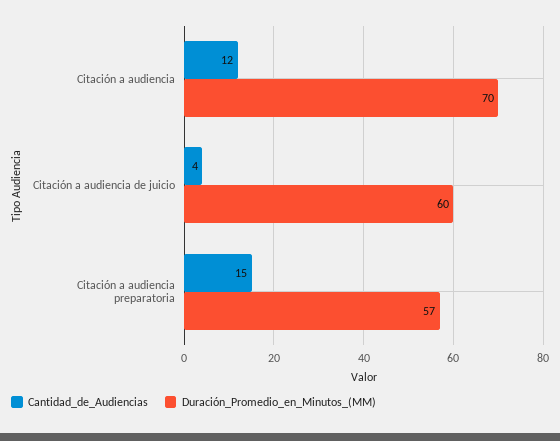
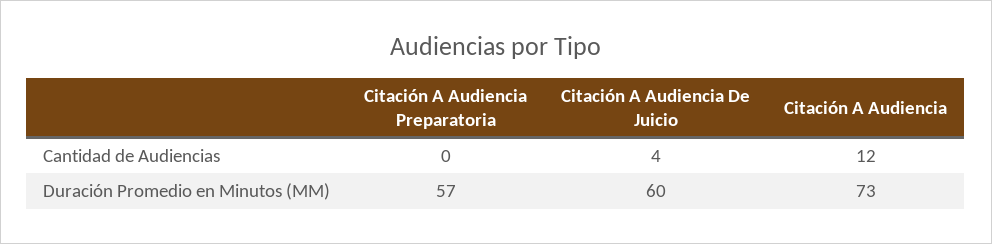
  {
    "Cantidad_de_Audiencias": {
      "Citación a audiencia": 12,
      "Citación a audiencia de juicio": 4,
-     "Citación a audiencia preparatoria": 15
+     "Citación a audiencia preparatoria": 0
    },
    "Duración_Promedio_en_Minutos_(MM)": {
-     "Citación a audiencia": 70,
+     "Citación a audiencia": 73,
      "Citación a audiencia de juicio": 60,
      "Citación a audiencia preparatoria": 57
    }
  }

